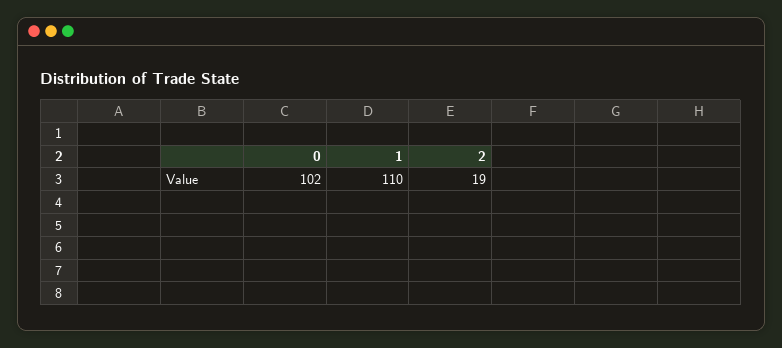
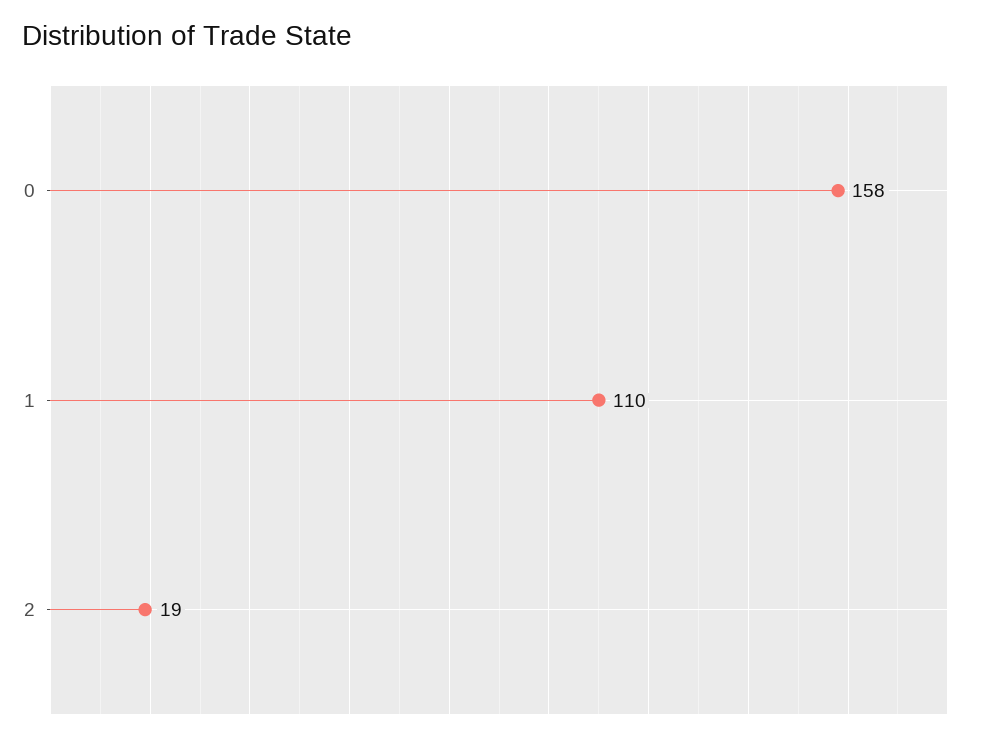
  {
-   "0": 102,
+   "0": 158,
    "1": 110,
    "2": 19
  }

